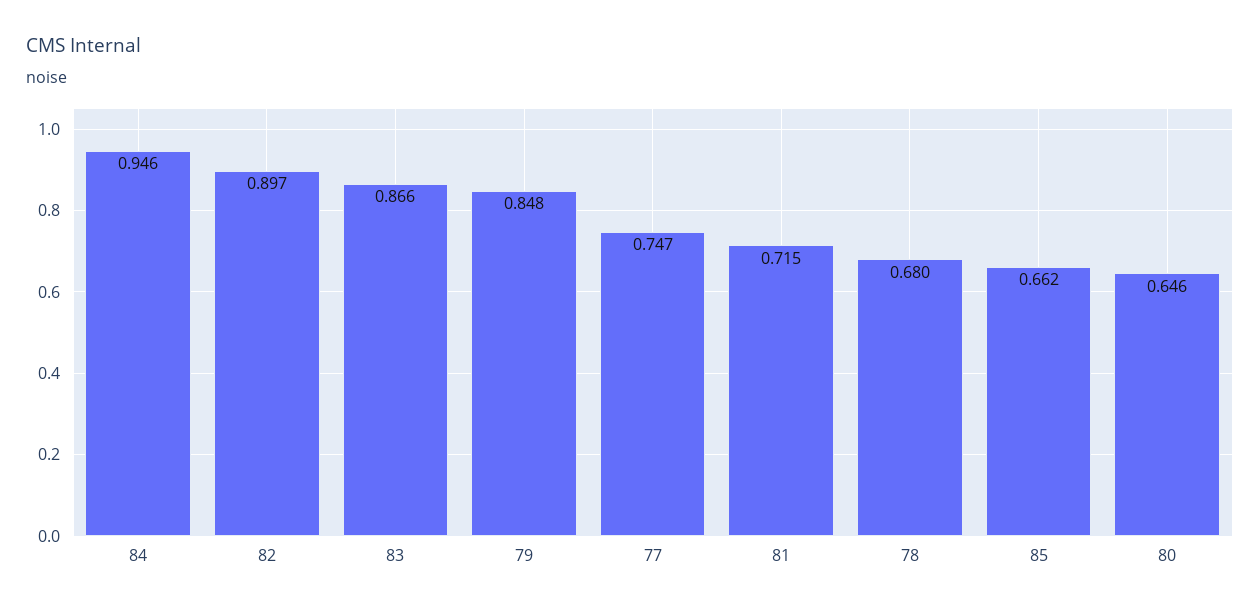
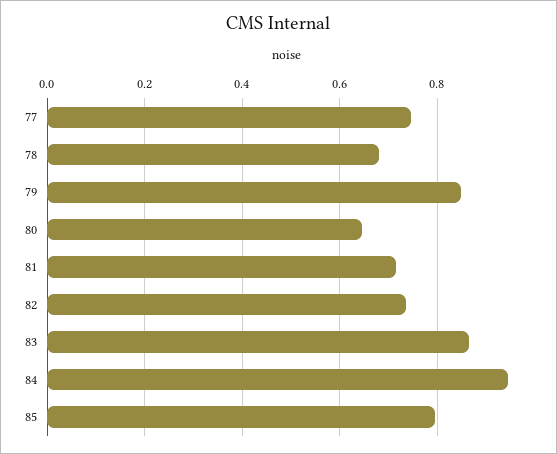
  {
    "84": 0.946,
-   "82": 0.897,
+   "82": 0.74,
    "83": 0.866,
    "79": 0.848,
    "77": 0.747,
    "81": 0.715,
    "78": 0.68,
-   "85": 0.662,
+   "85": 0.8,
    "80": 0.646
  }

